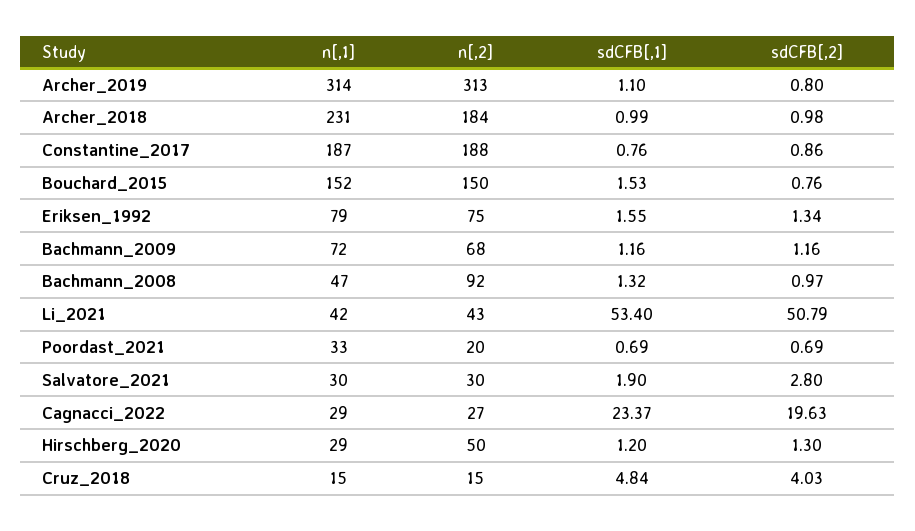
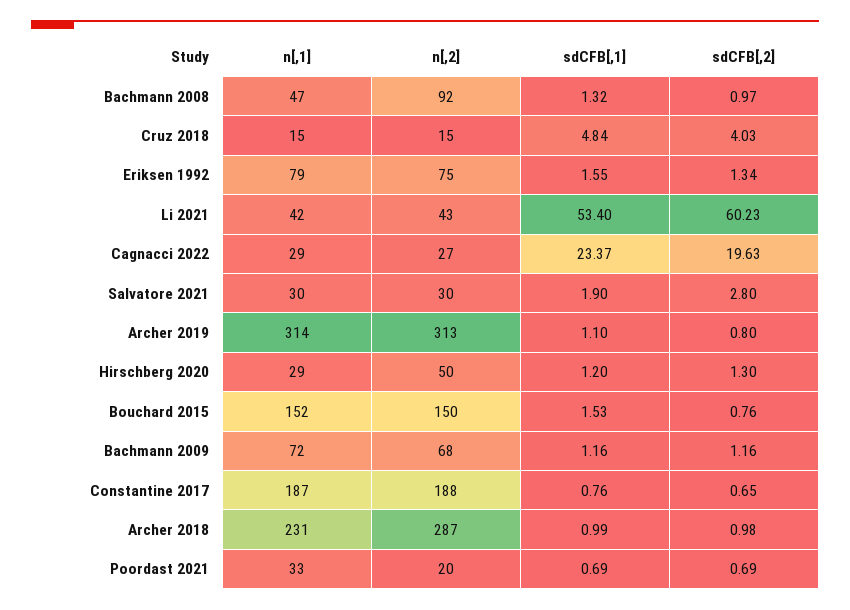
  {
    "n[,1]": {
      "Archer_2019": 314,
      "Archer_2018": 231,
      "Constantine_2017": 187,
      "Bouchard_2015": 152,
      "Eriksen_1992": 79,
      "Bachmann_2009": 72,
      "Bachmann_2008": 47,
      "Li_2021": 42,
      "Poordast_2021": 33,
      "Salvatore_2021": 30,
      "Cagnacci_2022": 29,
      "Hirschberg_2020": 29,
      "Cruz_2018": 15
    },
    "n[,2]": {
      "Archer_2019": 313,
-     "Archer_2018": 184,
+     "Archer_2018": 287,
      "Constantine_2017": 188,
      "Bouchard_2015": 150,
      "Eriksen_1992": 75,
      "Bachmann_2009": 68,
      "Bachmann_2008": 92,
      "Li_2021": 43,
      "Poordast_2021": 20,
      "Salvatore_2021": 30,
      "Cagnacci_2022": 27,
      "Hirschberg_2020": 50,
      "Cruz_2018": 15
    },
    "sdCFB[,1]": {
      "Archer_2019": 1.1,
      "Archer_2018": 0.99,
      "Constantine_2017": 0.76,
      "Bouchard_2015": 1.53,
      "Eriksen_1992": 1.55,
      "Bachmann_2009": 1.16,
      "Bachmann_2008": 1.32,
      "Li_2021": 53.4,
      "Poordast_2021": 0.69,
      "Salvatore_2021": 1.9,
      "Cagnacci_2022": 23.37,
      "Hirschberg_2020": 1.2,
      "Cruz_2018": 4.84
    },
    "sdCFB[,2]": {
      "Archer_2019": 0.8,
      "Archer_2018": 0.98,
-     "Constantine_2017": 0.86,
+     "Constantine_2017": 0.65,
      "Bouchard_2015": 0.76,
      "Eriksen_1992": 1.34,
      "Bachmann_2009": 1.16,
      "Bachmann_2008": 0.97,
-     "Li_2021": 50.79,
+     "Li_2021": 60.23,
      "Poordast_2021": 0.69,
      "Salvatore_2021": 2.8,
      "Cagnacci_2022": 19.63,
      "Hirschberg_2020": 1.3,
      "Cruz_2018": 4.03
    }
  }

